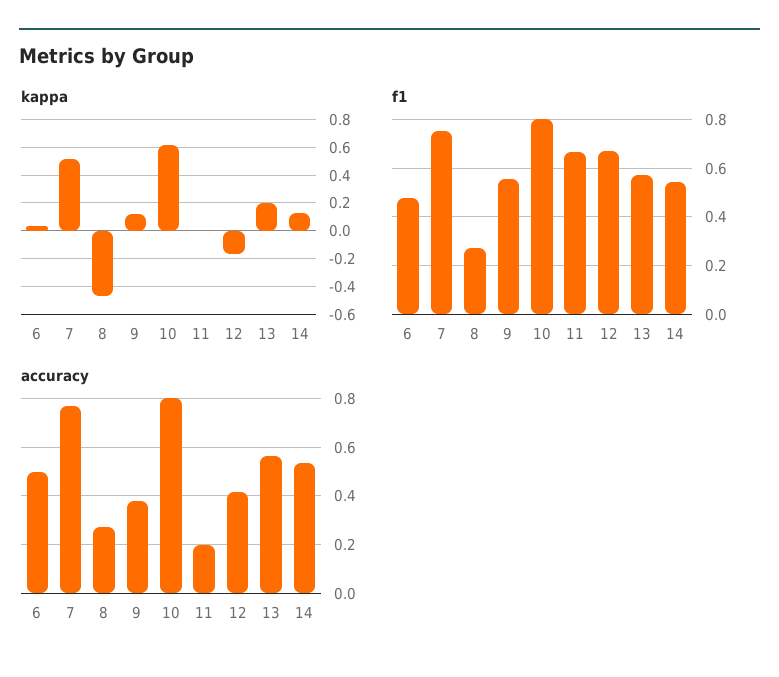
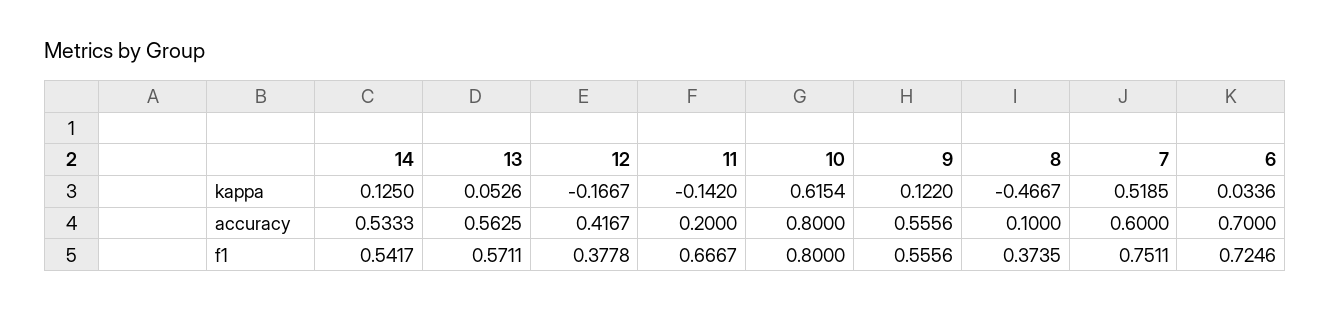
  {
    "kappa": {
      "6": 0.0336,
      "7": 0.5185,
      "8": -0.4667,
      "9": 0.122,
      "10": 0.6154,
-     "11": 0,
+     "11": -0.142,
      "12": -0.1667,
-     "13": 0.2,
+     "13": 0.0526,
      "14": 0.125
    },
    "f1": {
-     "6": 0.475,
+     "6": 0.7246,
      "7": 0.7511,
-     "8": 0.275,
+     "8": 0.3735,
      "9": 0.5556,
      "10": 0.8,
      "11": 0.6667,
-     "12": 0.675,
+     "12": 0.3778,
      "13": 0.5711,
      "14": 0.5417
    },
    "accuracy": {
-     "6": 0.5,
+     "6": 0.7,
-     "7": 0.775,
+     "7": 0.6,
-     "8": 0.275,
+     "8": 0.1,
-     "9": 0.375,
+     "9": 0.5556,
      "10": 0.8,
      "11": 0.2,
      "12": 0.4167,
      "13": 0.5625,
      "14": 0.5333
    }
  }

